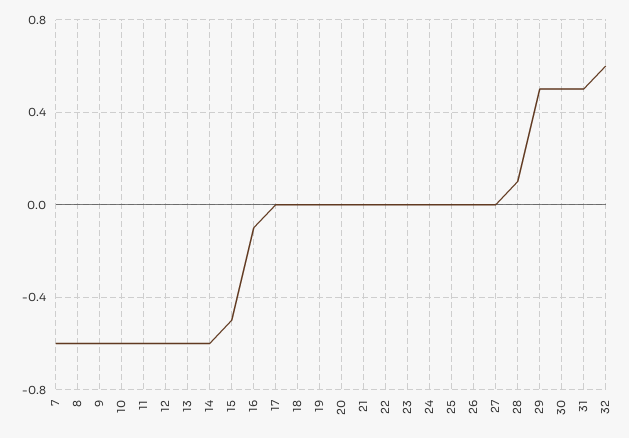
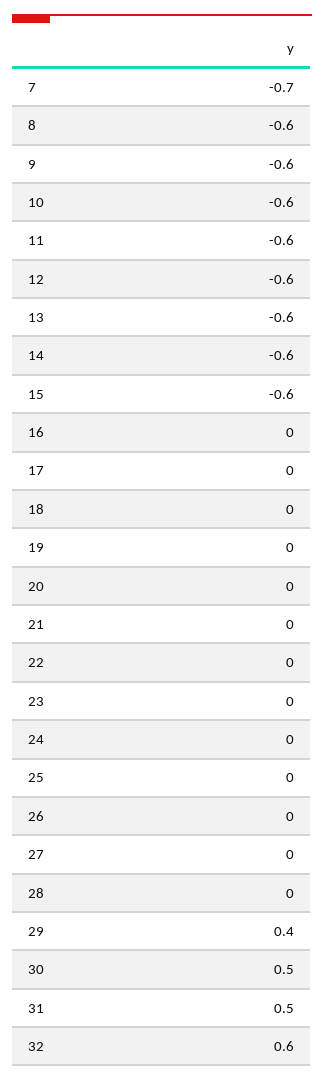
  {
-   "7": -0.6,
+   "7": -0.7,
    "8": -0.6,
    "9": -0.6,
    "10": -0.6,
    "11": -0.6,
    "12": -0.6,
    "13": -0.6,
    "14": -0.6,
-   "15": -0.5,
+   "15": -0.6,
-   "16": -0.1,
+   "16": 0,
    "17": 0,
    "18": 0,
    "19": 0,
    "20": 0,
    "21": 0,
    "22": 0,
    "23": 0,
    "24": 0,
    "25": 0,
    "26": 0,
    "27": 0,
-   "28": 0.1,
+   "28": 0,
-   "29": 0.5,
+   "29": 0.4,
    "30": 0.5,
    "31": 0.5,
    "32": 0.6
  }

